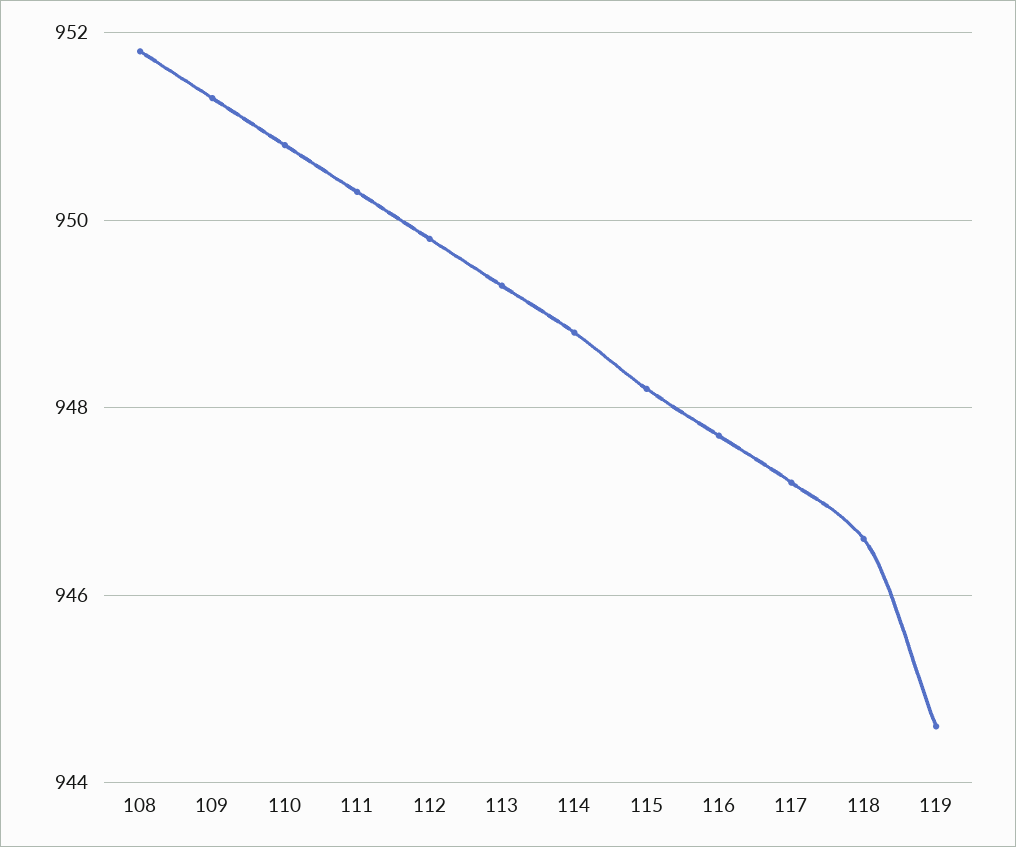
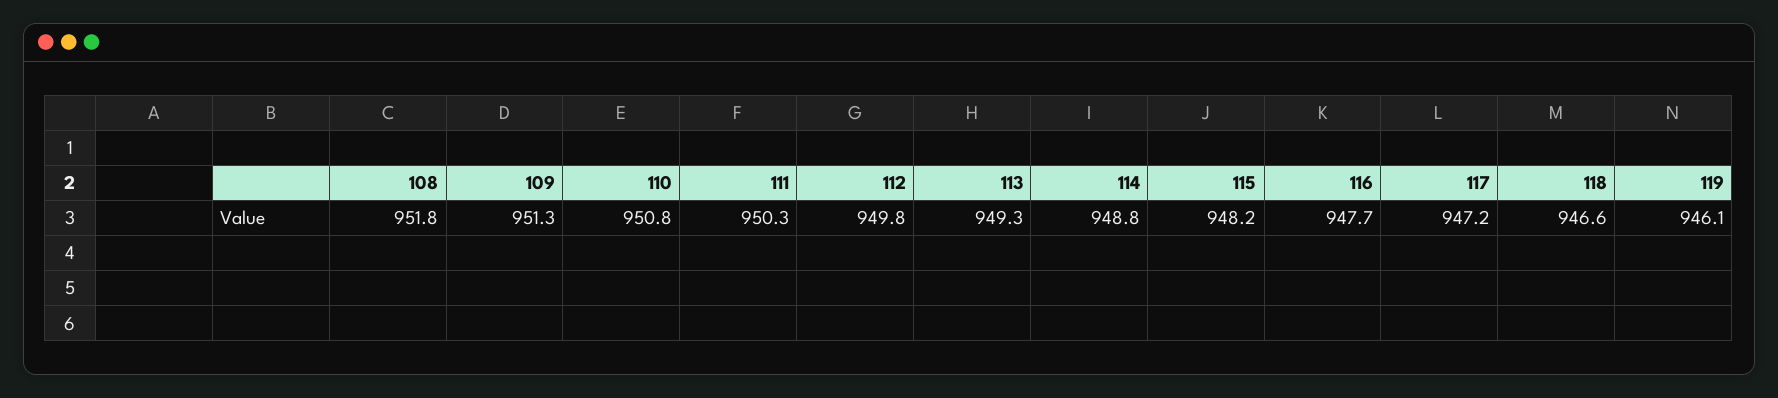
  {
    "108": 951.8,
    "109": 951.3,
    "110": 950.8,
    "111": 950.3,
    "112": 949.8,
    "113": 949.3,
    "114": 948.8,
    "115": 948.2,
    "116": 947.7,
    "117": 947.2,
    "118": 946.6,
-   "119": 944.5
+   "119": 946.1
  }

